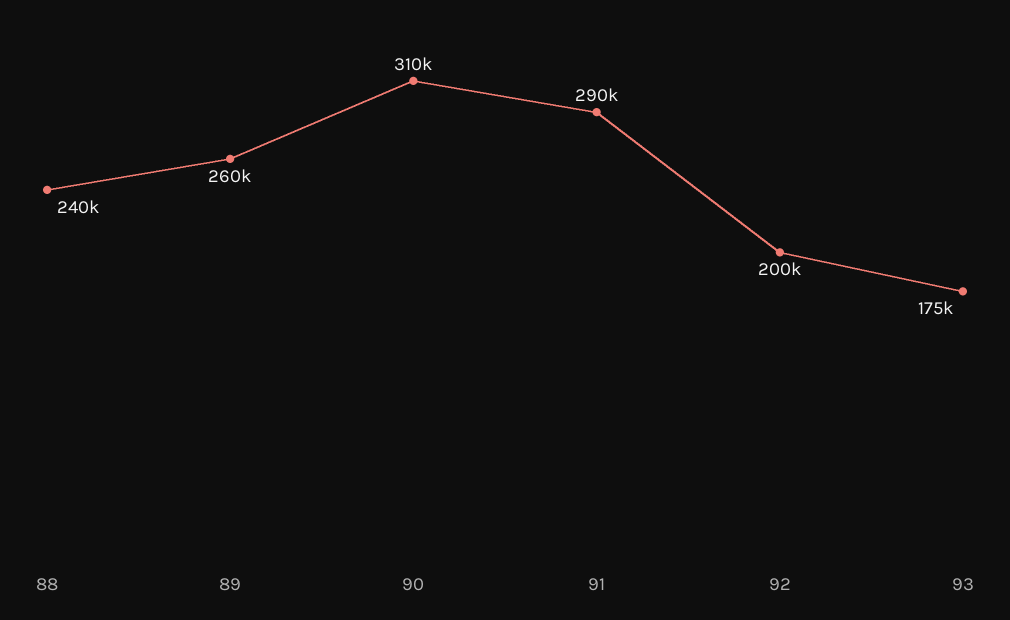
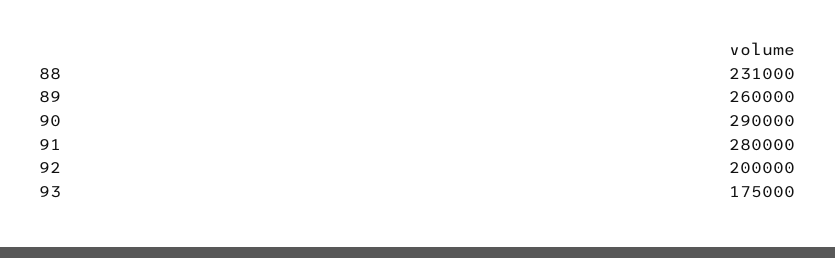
  {
-   "88": 240000,
+   "88": 231000,
    "89": 260000,
-   "90": 310000,
+   "90": 290000,
-   "91": 290000,
+   "91": 280000,
    "92": 200000,
    "93": 175000
  }

